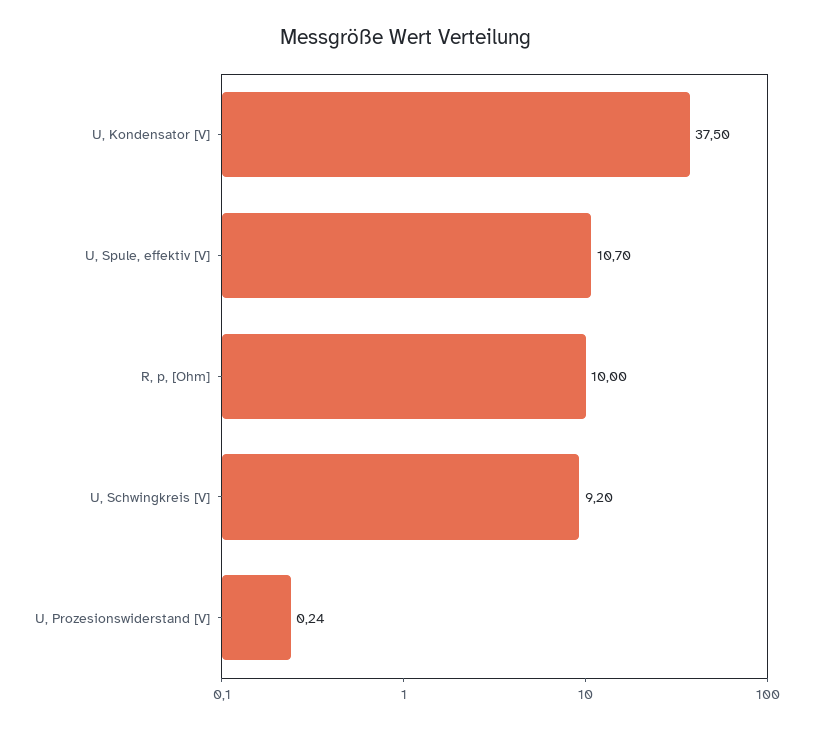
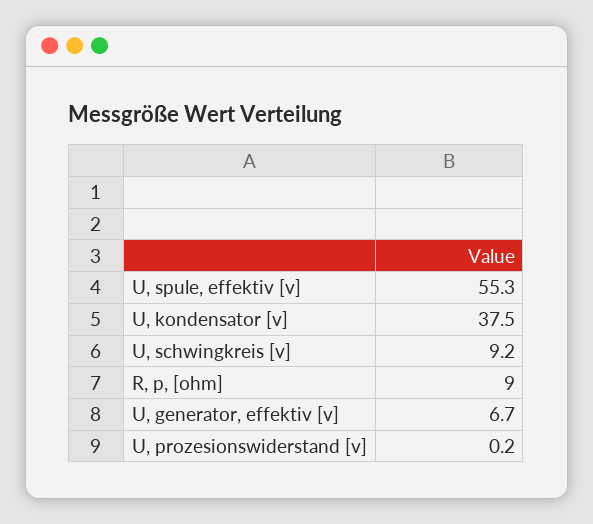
  {
    "U, Kondensator [V]": 37.5,
-   "U, Spule, effektiv [V]": 10.7,
+   "U, Spule, effektiv [V]": 55.3,
-   "R, p, [Ohm]": 10,
+   "R, p, [Ohm]": 9,
    "U, Schwingkreis [V]": 9.2,
-   "U, Prozesionswiderstand [V]": 0.24
+   "U, Prozesionswiderstand [V]": 0.24,
+   "U, generator, effektiv [v]": 6.7
  }

